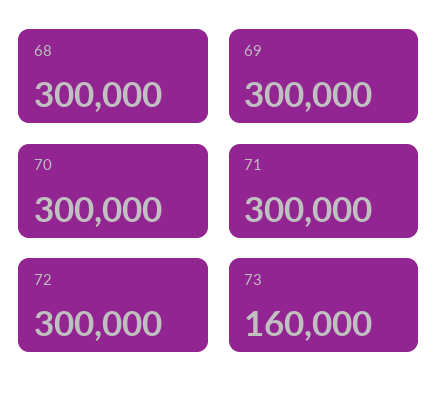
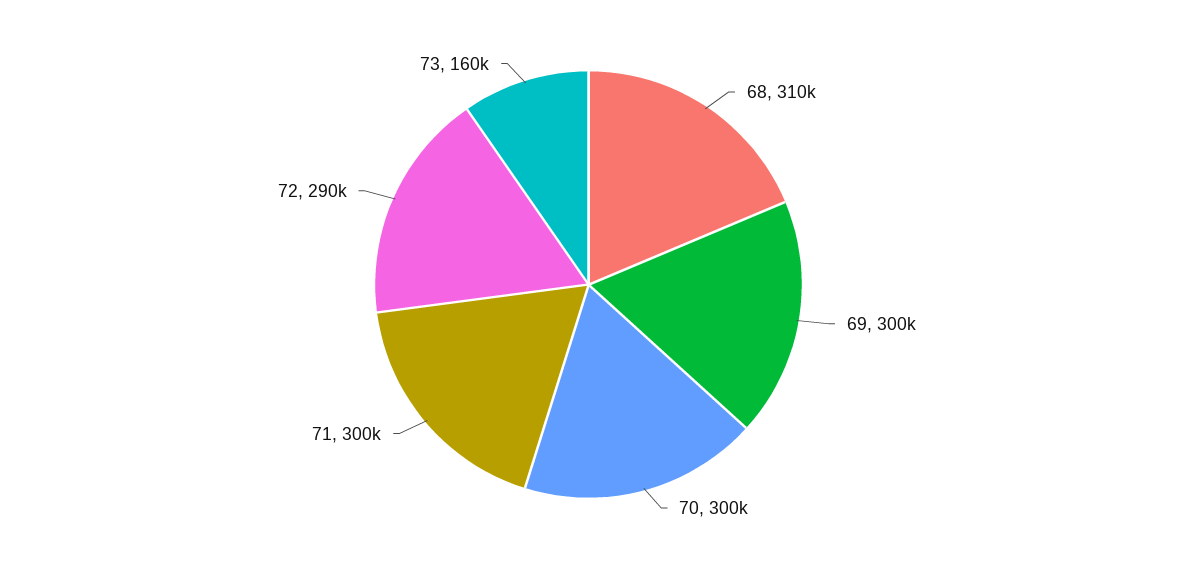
  {
-   "68": 300000,
+   "68": 310000,
    "69": 300000,
    "70": 300000,
    "71": 300000,
-   "72": 300000,
+   "72": 290000,
    "73": 160000
  }

